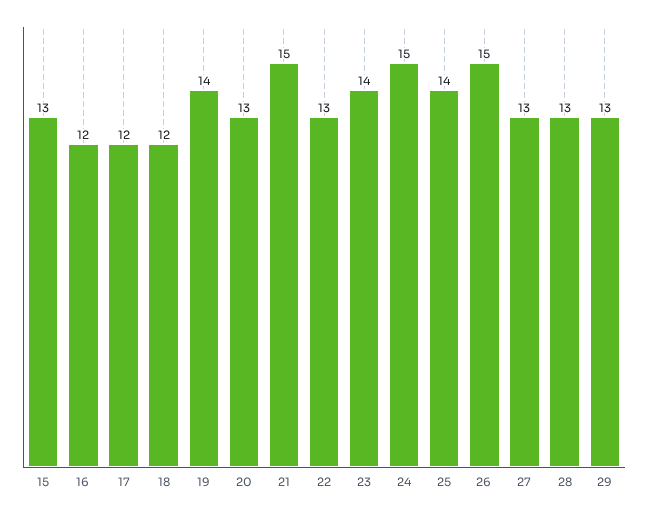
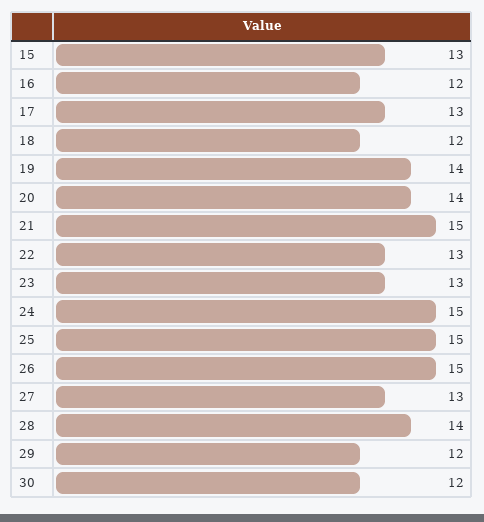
  {
    "15": 13,
    "16": 12,
-   "17": 12,
+   "17": 13,
    "18": 12,
    "19": 14,
-   "20": 13,
+   "20": 14,
    "21": 15,
    "22": 13,
-   "23": 14,
+   "23": 13,
    "24": 15,
-   "25": 14,
+   "25": 15,
    "26": 15,
    "27": 13,
-   "28": 13,
+   "28": 14,
-   "29": 13
+   "29": 12,
+   "30": 12
  }

